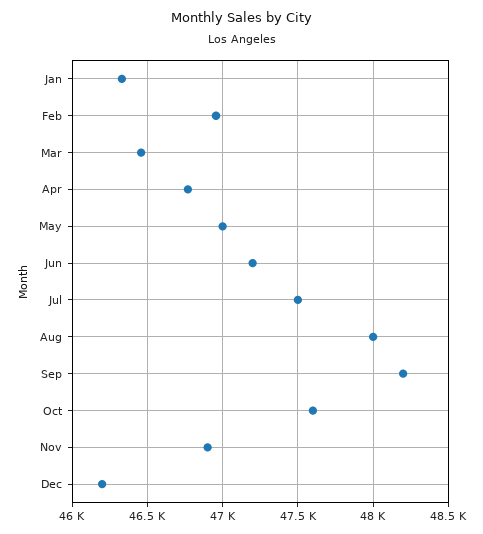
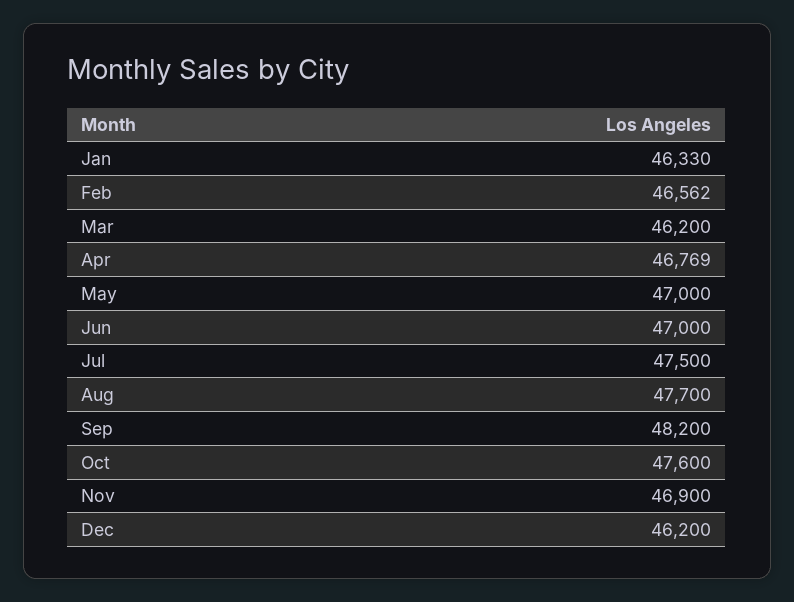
  {
    "Jan": 46330,
-   "Feb": 46950,
+   "Feb": 46562,
-   "Mar": 46450,
+   "Mar": 46200,
    "Apr": 46769,
    "May": 47000,
-   "Jun": 47200,
+   "Jun": 47000,
    "Jul": 47500,
-   "Aug": 48000,
+   "Aug": 47700,
    "Sep": 48200,
    "Oct": 47600,
    "Nov": 46900,
    "Dec": 46200
  }

